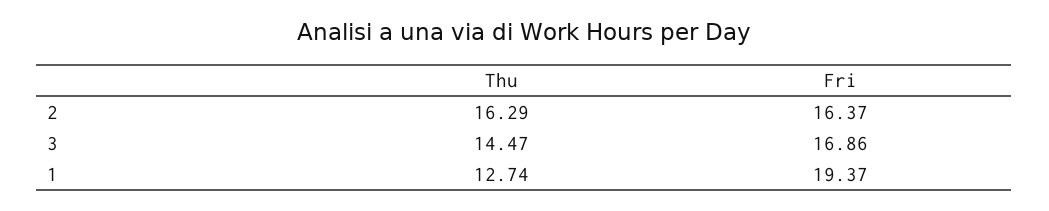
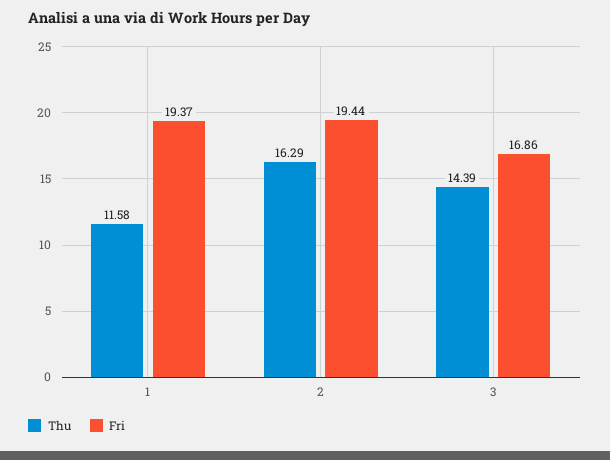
  {
    "Thu": {
      "2": 16.29,
-     "3": 14.47,
+     "3": 14.39,
-     "1": 12.74
+     "1": 11.58
    },
    "Fri": {
-     "2": 16.37,
+     "2": 19.44,
      "3": 16.86,
      "1": 19.37
    }
  }

